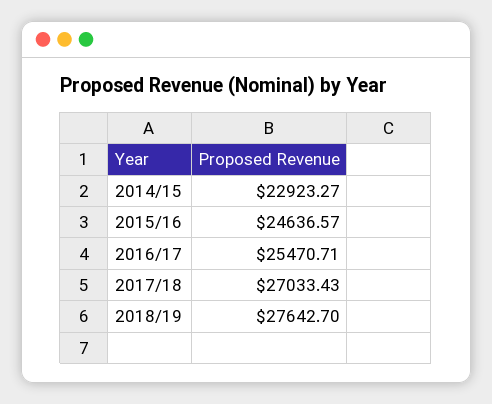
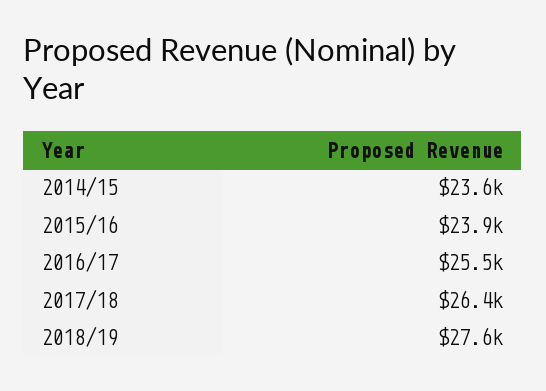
  {
-   "2014/15": 22923.27,
+   "2014/15": 23600,
-   "2015/16": 24636.57,
+   "2015/16": 23900,
    "2016/17": 25470.71,
-   "2017/18": 27033.43,
+   "2017/18": 26400,
    "2018/19": 27642.7
  }

